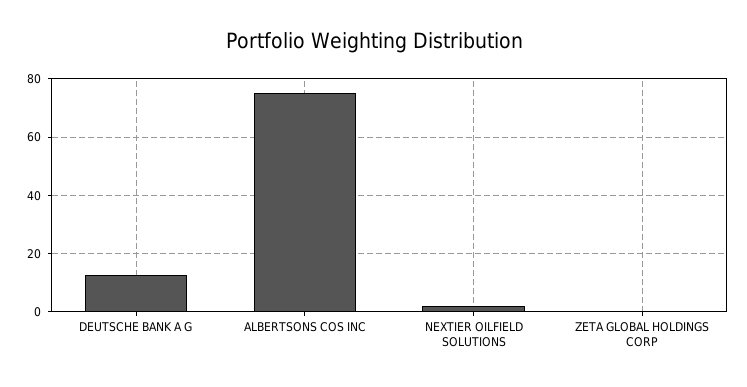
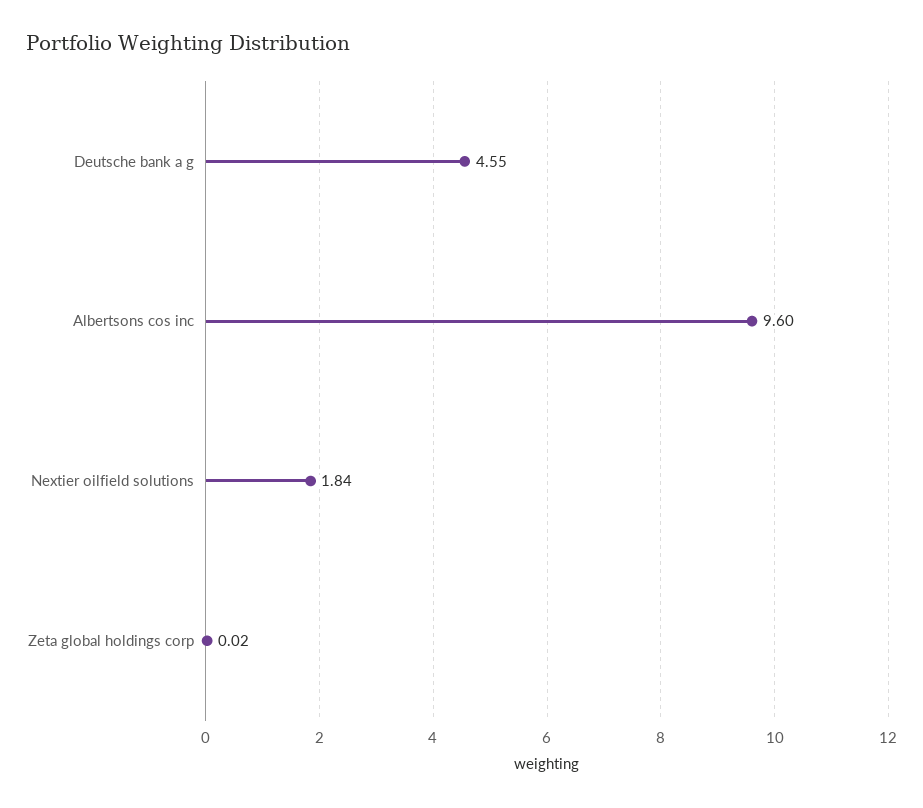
  {
-   "DEUTSCHE BANK A G": 12.5,
+   "DEUTSCHE BANK A G": 4.55,
-   "ALBERTSONS COS INC": 75,
+   "ALBERTSONS COS INC": 9.6,
    "NEXTIER OILFIELD SOLUTIONS": 1.84,
    "ZETA GLOBAL HOLDINGS CORP": 0.02
  }

